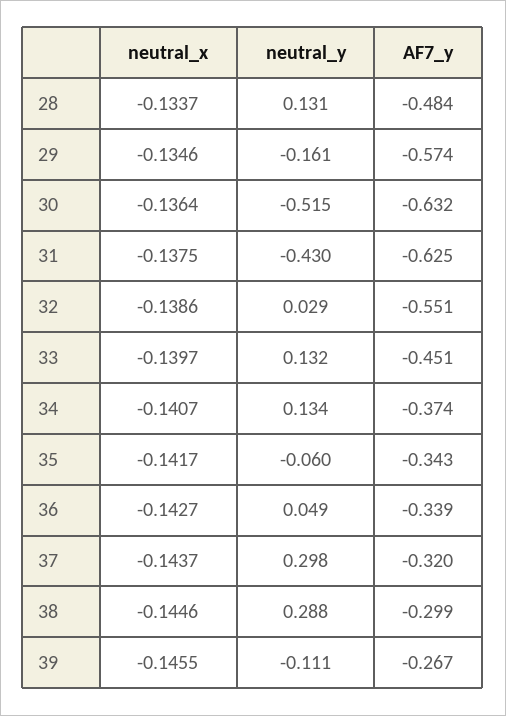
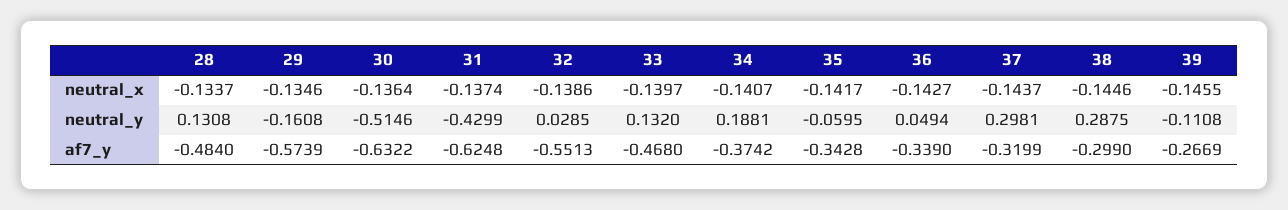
  {
    "neutral_x": {
      "28": -0.1337,
      "29": -0.1346,
      "30": -0.1364,
-     "31": -0.1375,
+     "31": -0.1374,
      "32": -0.1386,
      "33": -0.1397,
      "34": -0.1407,
      "35": -0.1417,
      "36": -0.1427,
      "37": -0.1437,
      "38": -0.1446,
      "39": -0.1455
    },
    "neutral_y": {
      "28": 0.1308,
      "29": -0.1608,
      "30": -0.5146,
      "31": -0.4299,
      "32": 0.0285,
      "33": 0.132,
-     "34": 0.134,
+     "34": 0.1881,
      "35": -0.0595,
      "36": 0.0494,
      "37": 0.2981,
      "38": 0.2875,
      "39": -0.1108
    },
    "AF7_y": {
      "28": -0.484,
      "29": -0.5739,
      "30": -0.6322,
      "31": -0.6248,
      "32": -0.5513,
-     "33": -0.451,
+     "33": -0.468,
      "34": -0.3742,
      "35": -0.3428,
      "36": -0.339,
      "37": -0.3199,
      "38": -0.299,
      "39": -0.2669
    }
  }

